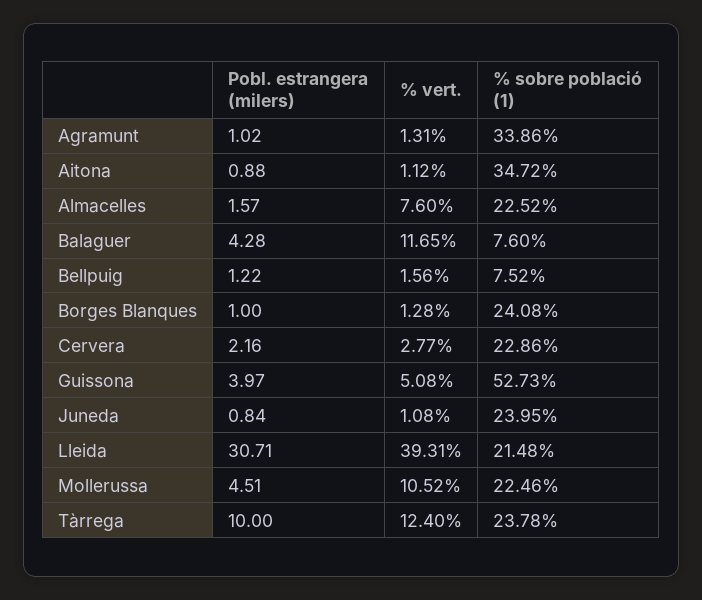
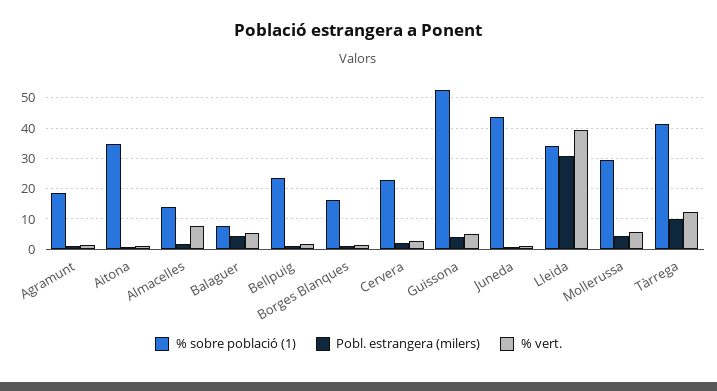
  {
    "Pobl. estrangera (milers)": {
      "Agramunt": 1.02,
      "Aitona": 0.88,
      "Almacelles": 1.57,
      "Balaguer": 4.28,
      "Bellpuig": 1.22,
      "Borges Blanques": 1,
      "Cervera": 2.16,
      "Guissona": 3.97,
      "Juneda": 0.84,
      "Lleida": 30.71,
      "Mollerussa": 4.51,
      "Tàrrega": 10
    },
    "% vert.": {
      "Agramunt": 1.31,
      "Aitona": 1.12,
      "Almacelles": 7.6,
-     "Balaguer": 11.65,
+     "Balaguer": 6,
      "Bellpuig": 1.56,
      "Borges Blanques": 1.28,
      "Cervera": 2.77,
      "Guissona": 5.08,
      "Juneda": 1.08,
      "Lleida": 39.31,
-     "Mollerussa": 10.52,
+     "Mollerussa": 6,
      "Tàrrega": 12.4
    },
    "% sobre població (1)": {
-     "Agramunt": 33.86,
+     "Agramunt": 18,
      "Aitona": 34.72,
-     "Almacelles": 22.52,
+     "Almacelles": 14,
      "Balaguer": 7.6,
-     "Bellpuig": 7.52,
+     "Bellpuig": 24,
-     "Borges Blanques": 24.08,
+     "Borges Blanques": 16,
      "Cervera": 22.86,
      "Guissona": 52.73,
-     "Juneda": 23.95,
+     "Juneda": 44,
-     "Lleida": 21.48,
+     "Lleida": 34,
-     "Mollerussa": 22.46,
+     "Mollerussa": 30,
-     "Tàrrega": 23.78
+     "Tàrrega": 42
    }
  }

